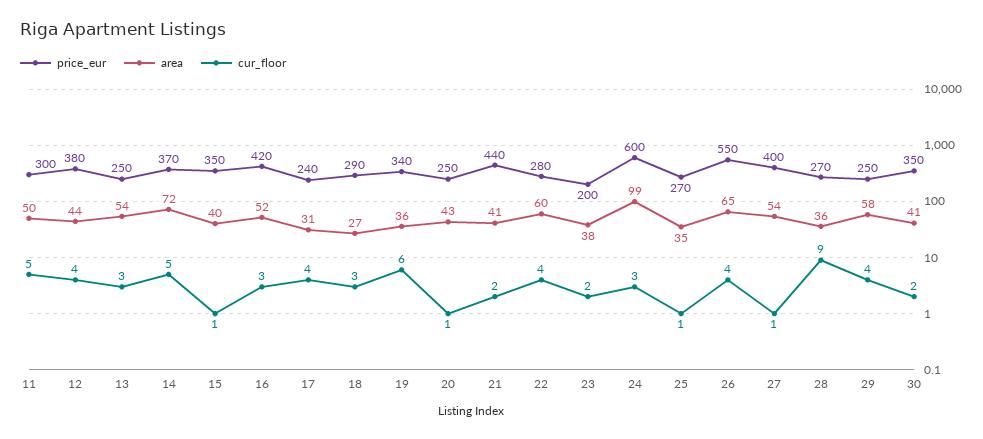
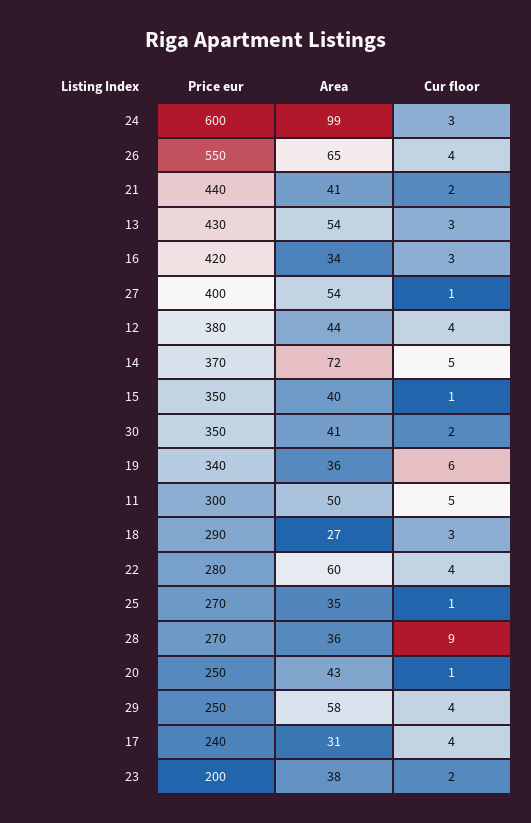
  {
    "price_eur": {
      "11": 300,
      "12": 380,
-     "13": 250,
+     "13": 430,
      "14": 370,
      "15": 350,
      "16": 420,
      "17": 240,
      "18": 290,
      "19": 340,
      "20": 250,
      "21": 440,
      "22": 280,
      "23": 200,
      "24": 600,
      "25": 270,
      "26": 550,
      "27": 400,
      "28": 270,
      "29": 250,
      "30": 350
    },
    "area": {
      "11": 50,
      "12": 44,
      "13": 54,
      "14": 72,
      "15": 40,
-     "16": 52,
+     "16": 34,
      "17": 31,
      "18": 27,
      "19": 36,
      "20": 43,
      "21": 41,
      "22": 60,
      "23": 38,
      "24": 99,
      "25": 35,
      "26": 65,
      "27": 54,
      "28": 36,
      "29": 58,
      "30": 41
    },
    "cur_floor": {
      "11": 5,
      "12": 4,
      "13": 3,
      "14": 5,
      "15": 1,
      "16": 3,
      "17": 4,
      "18": 3,
      "19": 6,
      "20": 1,
      "21": 2,
      "22": 4,
      "23": 2,
      "24": 3,
      "25": 1,
      "26": 4,
      "27": 1,
      "28": 9,
      "29": 4,
      "30": 2
    }
  }

